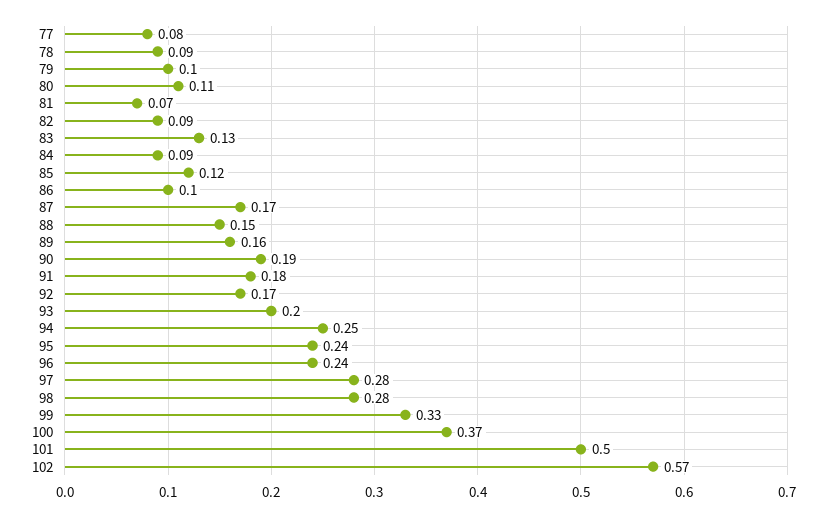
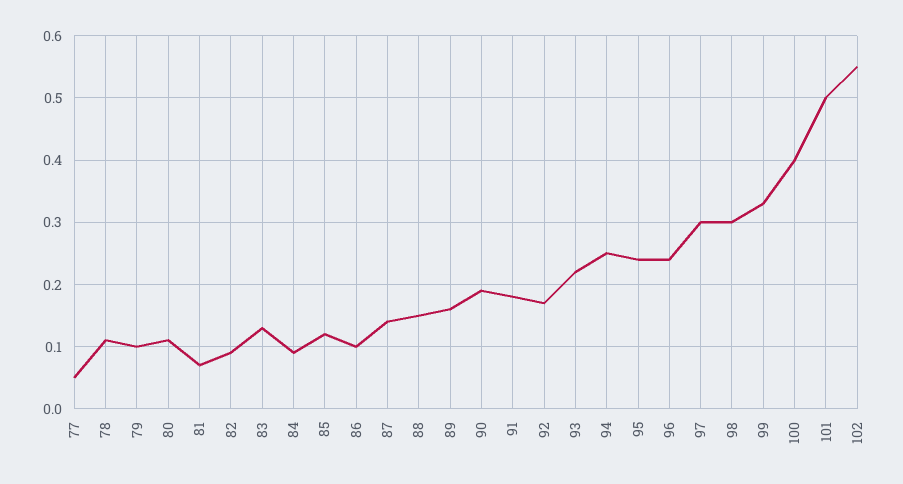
  {
-   "77": 0.08,
+   "77": 0.05,
-   "78": 0.09,
+   "78": 0.11,
    "79": 0.1,
    "80": 0.11,
    "81": 0.07,
    "82": 0.09,
    "83": 0.13,
    "84": 0.09,
    "85": 0.12,
    "86": 0.1,
-   "87": 0.17,
+   "87": 0.14,
    "88": 0.15,
    "89": 0.16,
    "90": 0.19,
    "91": 0.18,
    "92": 0.17,
-   "93": 0.2,
+   "93": 0.22,
    "94": 0.25,
    "95": 0.24,
    "96": 0.24,
-   "97": 0.28,
+   "97": 0.3,
-   "98": 0.28,
+   "98": 0.3,
    "99": 0.33,
-   "100": 0.37,
+   "100": 0.4,
    "101": 0.5,
-   "102": 0.57
+   "102": 0.55
  }

